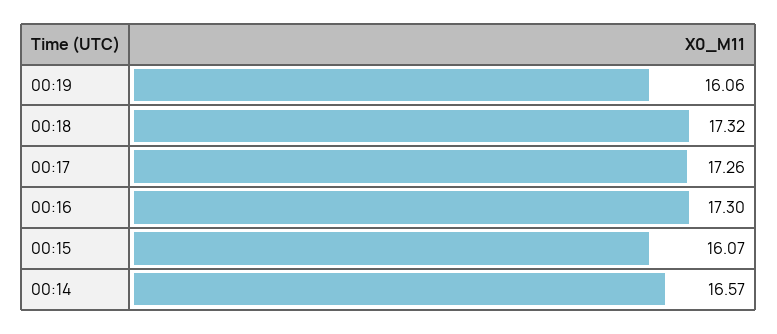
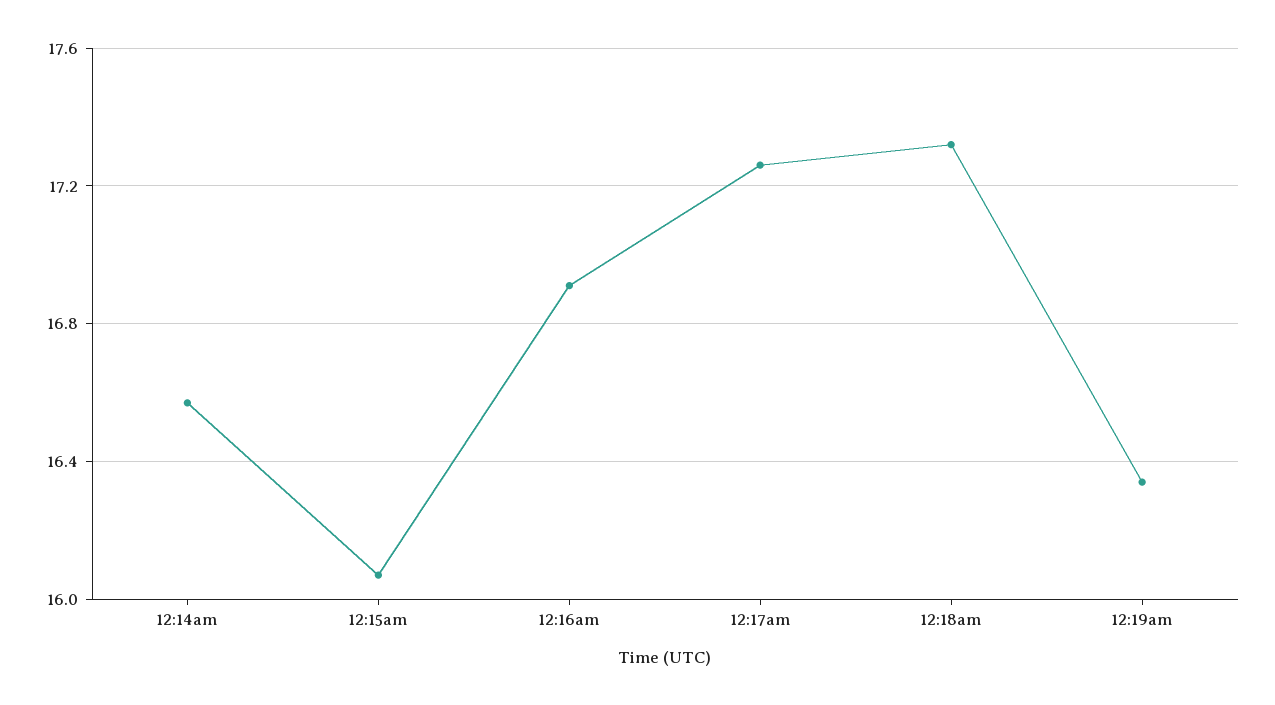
  {
-   "00:19": 16.06,
+   "00:19": 16.35,
    "00:18": 17.32,
    "00:17": 17.26,
-   "00:16": 17.3,
+   "00:16": 16.9,
    "00:15": 16.07,
    "00:14": 16.57
  }

